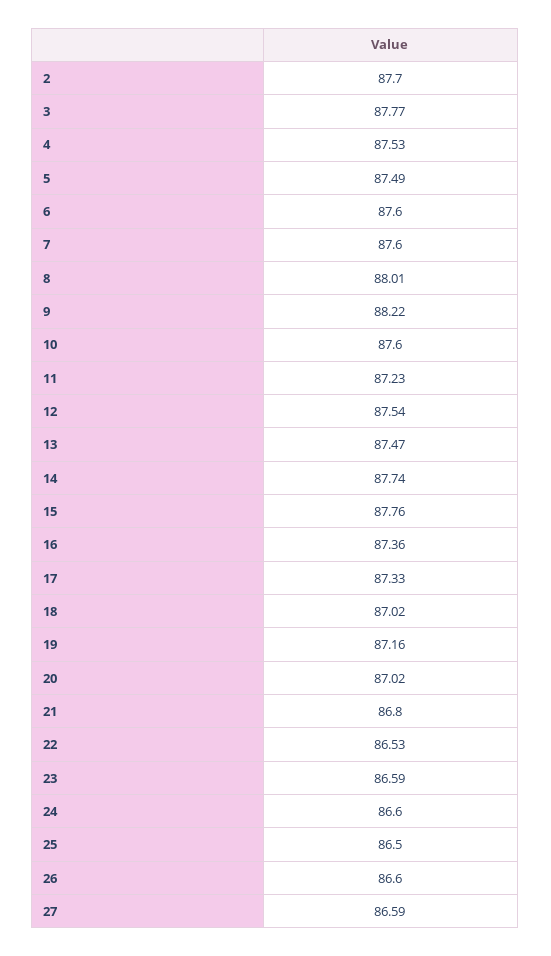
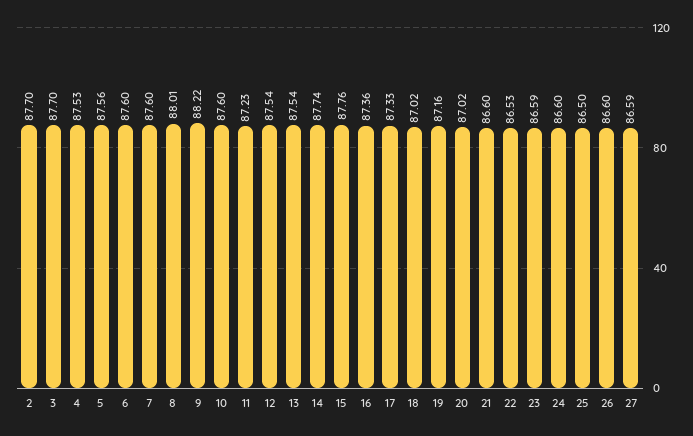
  {
    "2": 87.7,
-   "3": 87.77,
+   "3": 87.7,
    "4": 87.53,
-   "5": 87.49,
+   "5": 87.56,
    "6": 87.6,
    "7": 87.6,
    "8": 88.01,
    "9": 88.22,
    "10": 87.6,
    "11": 87.23,
    "12": 87.54,
-   "13": 87.47,
+   "13": 87.54,
    "14": 87.74,
    "15": 87.76,
    "16": 87.36,
    "17": 87.33,
    "18": 87.02,
    "19": 87.16,
    "20": 87.02,
-   "21": 86.8,
+   "21": 86.6,
    "22": 86.53,
    "23": 86.59,
    "24": 86.6,
    "25": 86.5,
    "26": 86.6,
    "27": 86.59
  }

